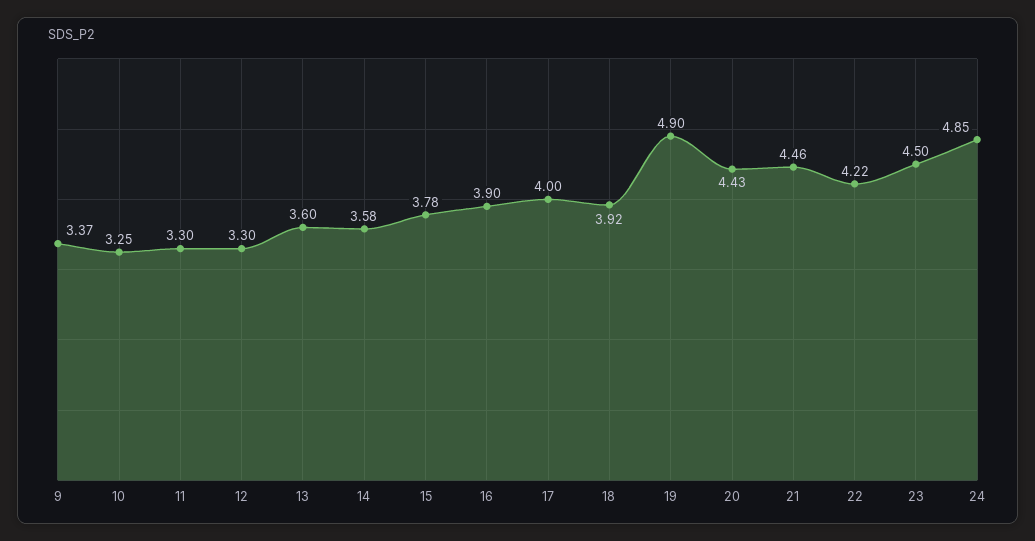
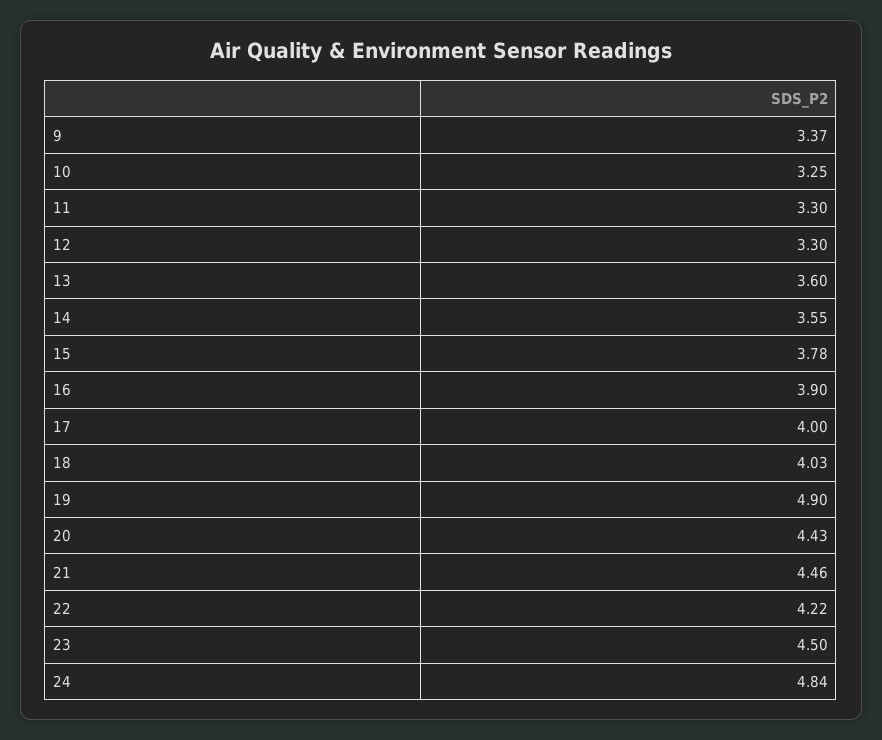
  {
    "9": 3.37,
    "10": 3.25,
    "11": 3.3,
    "12": 3.3,
    "13": 3.6,
-   "14": 3.58,
+   "14": 3.55,
    "15": 3.78,
    "16": 3.9,
    "17": 4,
-   "18": 3.92,
+   "18": 4.03,
    "19": 4.9,
    "20": 4.43,
    "21": 4.46,
    "22": 4.22,
    "23": 4.5,
-   "24": 4.85
+   "24": 4.84
  }

